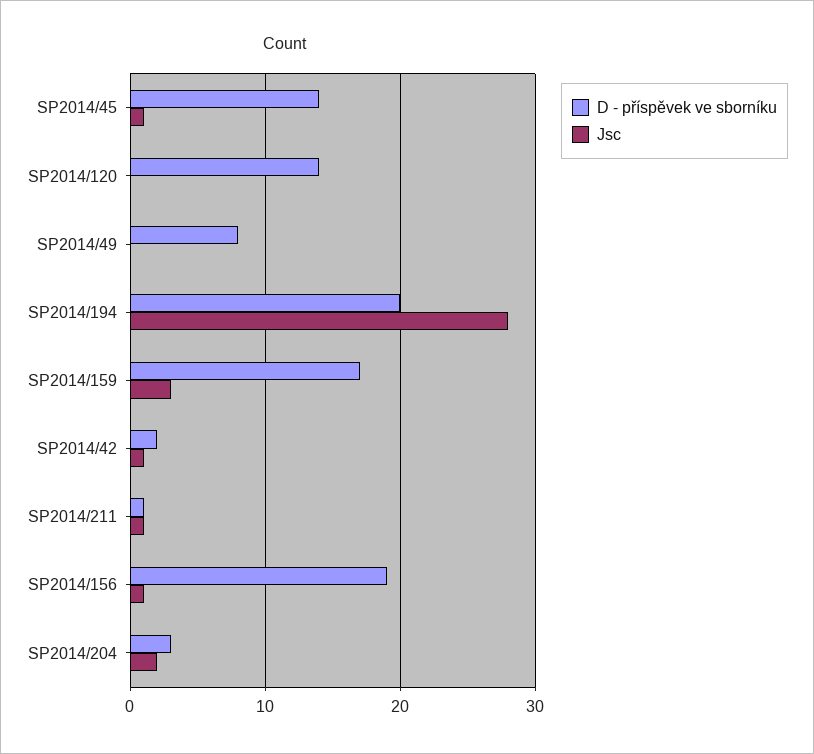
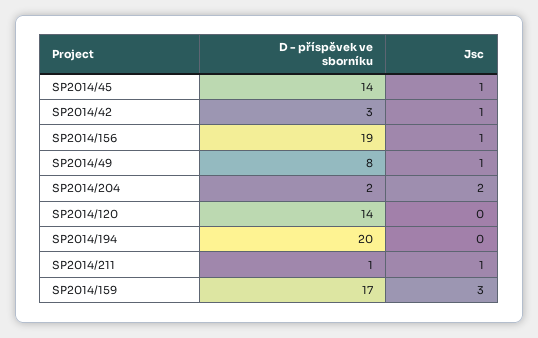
  {
    "D - příspěvek ve sborníku": {
      "SP2014/45": 14,
      "SP2014/120": 14,
      "SP2014/49": 8,
      "SP2014/194": 20,
      "SP2014/159": 17,
-     "SP2014/42": 2,
+     "SP2014/42": 3,
      "SP2014/211": 1,
      "SP2014/156": 19,
-     "SP2014/204": 3
+     "SP2014/204": 2
    },
    "Jsc": {
      "SP2014/45": 1,
      "SP2014/120": 0,
-     "SP2014/49": 0,
+     "SP2014/49": 1,
-     "SP2014/194": 28,
+     "SP2014/194": 0,
      "SP2014/159": 3,
      "SP2014/42": 1,
      "SP2014/211": 1,
      "SP2014/156": 1,
      "SP2014/204": 2
    }
  }

